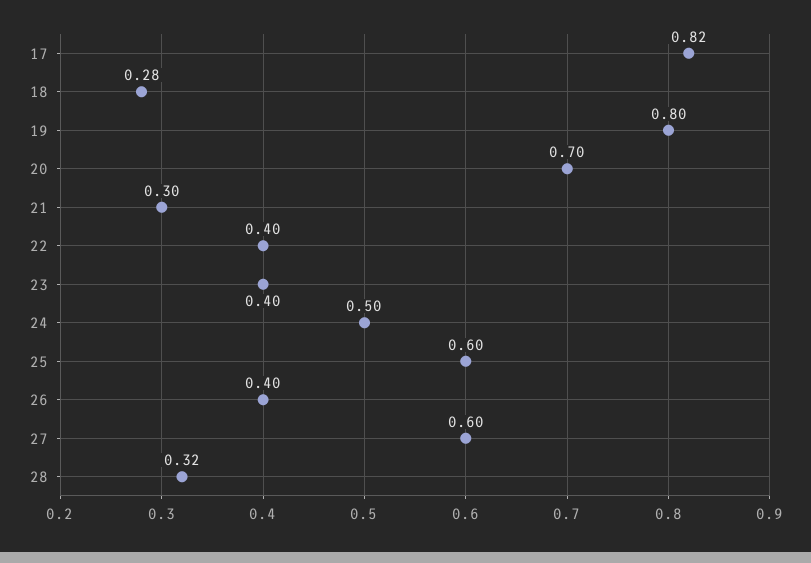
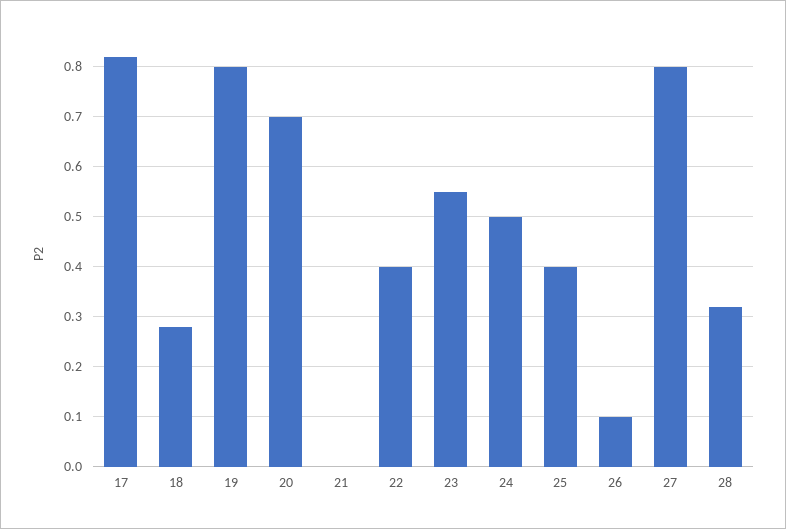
  {
    "17": 0.82,
    "18": 0.28,
    "19": 0.8,
    "20": 0.7,
-   "21": 0.3,
+   "21": 0,
    "22": 0.4,
-   "23": 0.4,
+   "23": 0.55,
    "24": 0.5,
-   "25": 0.6,
+   "25": 0.4,
-   "26": 0.4,
+   "26": 0.1,
-   "27": 0.6,
+   "27": 0.8,
    "28": 0.32
  }

